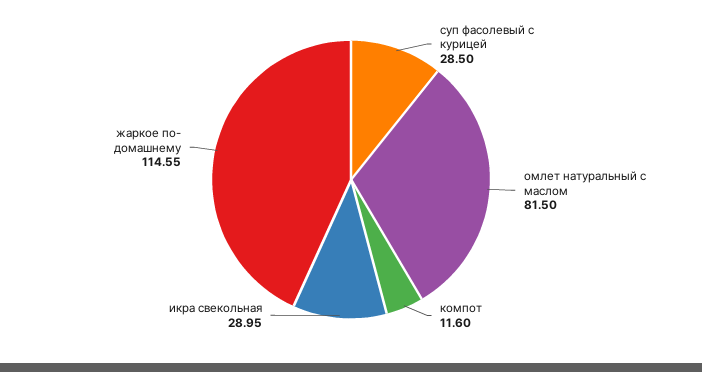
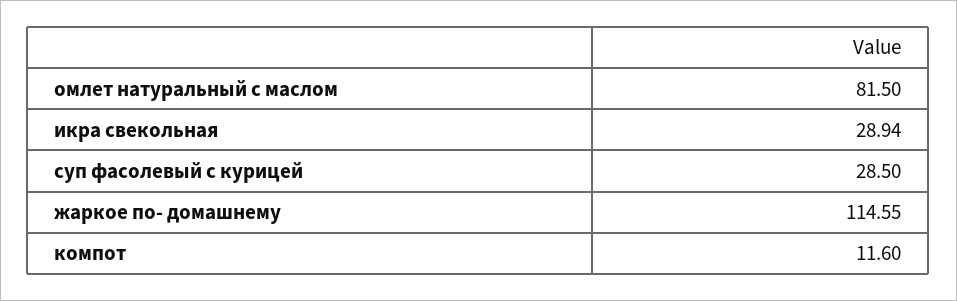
  {
    "суп фасолевый с курицей": 28.5,
    "омлет натуральный с маслом": 81.5,
    "компот": 11.6,
-   "икра свекольная": 28.95,
+   "икра свекольная": 28.94,
    "жаркое по- домашнему": 114.55
  }

